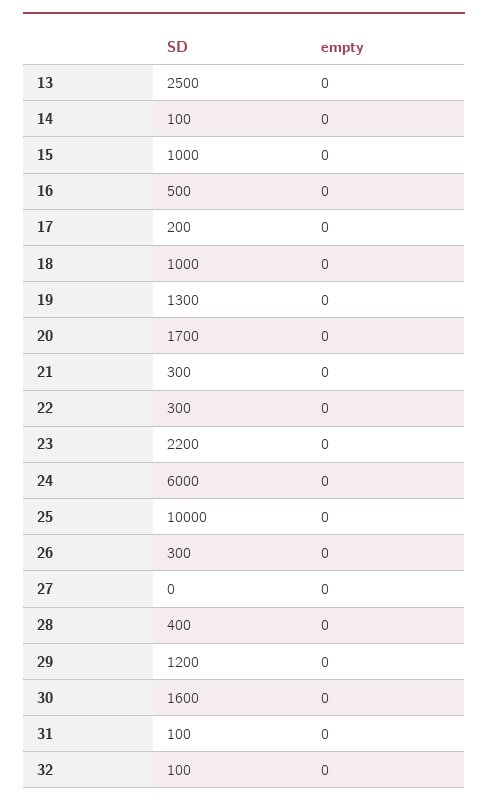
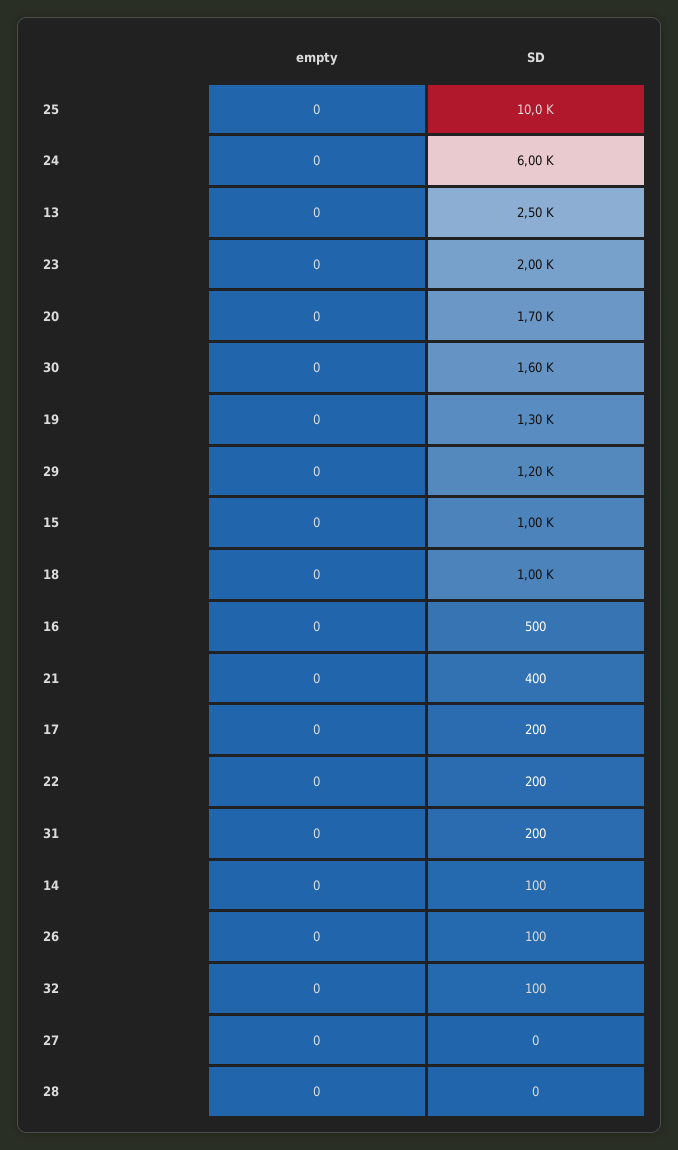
  {
    "SD": {
      "13": 2500,
      "14": 100,
      "15": 1000,
      "16": 500,
      "17": 200,
      "18": 1000,
      "19": 1300,
      "20": 1700,
-     "21": 300,
+     "21": 400,
-     "22": 300,
+     "22": 200,
-     "23": 2200,
+     "23": 2000,
      "24": 6000,
      "25": 10000,
-     "26": 300,
+     "26": 100,
      "27": 0,
-     "28": 400,
+     "28": 0,
      "29": 1200,
      "30": 1600,
-     "31": 100,
+     "31": 200,
      "32": 100
    },
    "empty": {
      "13": 0,
      "14": 0,
      "15": 0,
      "16": 0,
      "17": 0,
      "18": 0,
      "19": 0,
      "20": 0,
      "21": 0,
      "22": 0,
      "23": 0,
      "24": 0,
      "25": 0,
      "26": 0,
      "27": 0,
      "28": 0,
      "29": 0,
      "30": 0,
      "31": 0,
      "32": 0
    }
  }

